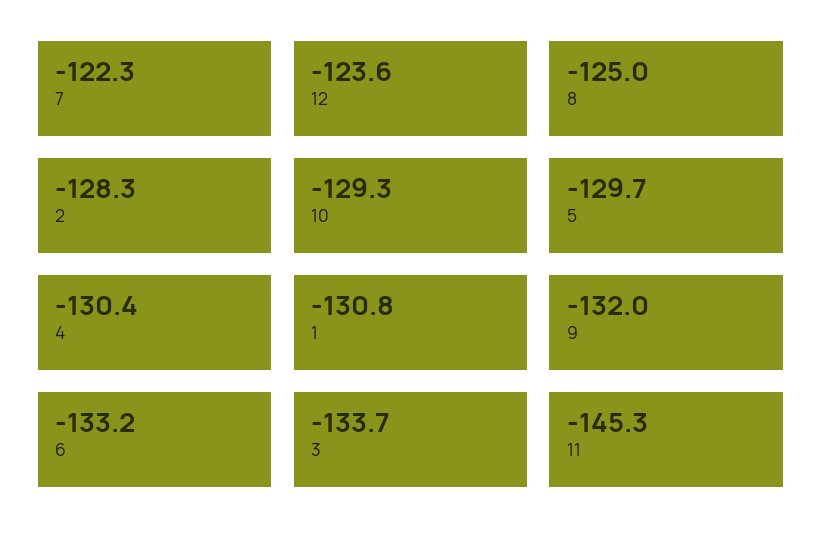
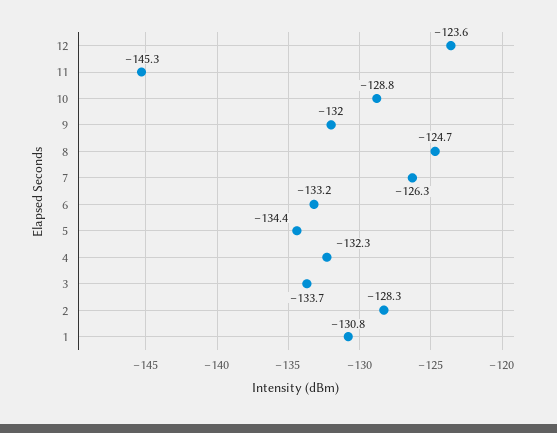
  {
-   "7": -122.3,
+   "7": -126.3,
    "12": -123.6,
-   "8": -125,
+   "8": -124.7,
    "2": -128.3,
-   "10": -129.3,
+   "10": -128.8,
-   "5": -129.7,
+   "5": -134.4,
-   "4": -130.4,
+   "4": -132.3,
    "1": -130.8,
    "9": -132,
    "6": -133.2,
    "3": -133.7,
    "11": -145.3
  }

